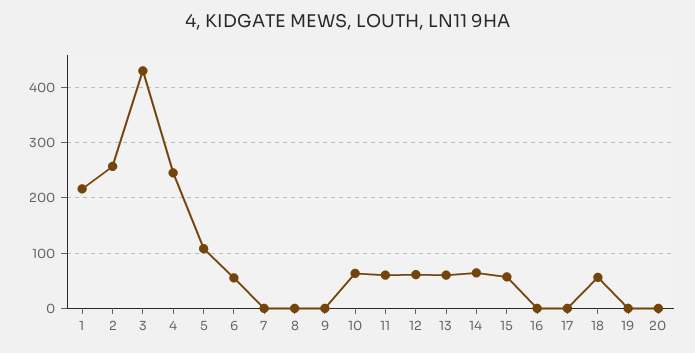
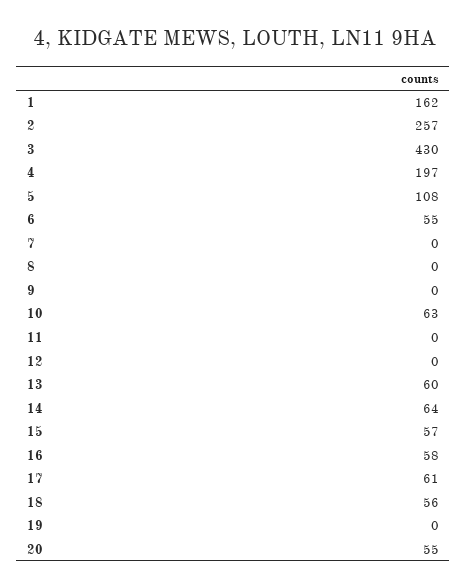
  {
-   "1": 220,
+   "1": 162,
    "2": 257,
    "3": 430,
-   "4": 240,
+   "4": 197,
    "5": 108,
    "6": 55,
    "7": 0,
    "8": 0,
    "9": 0,
    "10": 63,
-   "11": 60,
+   "11": 0,
-   "12": 60,
+   "12": 0,
    "13": 60,
    "14": 64,
    "15": 57,
-   "16": 0,
+   "16": 58,
-   "17": 0,
+   "17": 61,
    "18": 56,
    "19": 0,
-   "20": 0
+   "20": 55
  }

